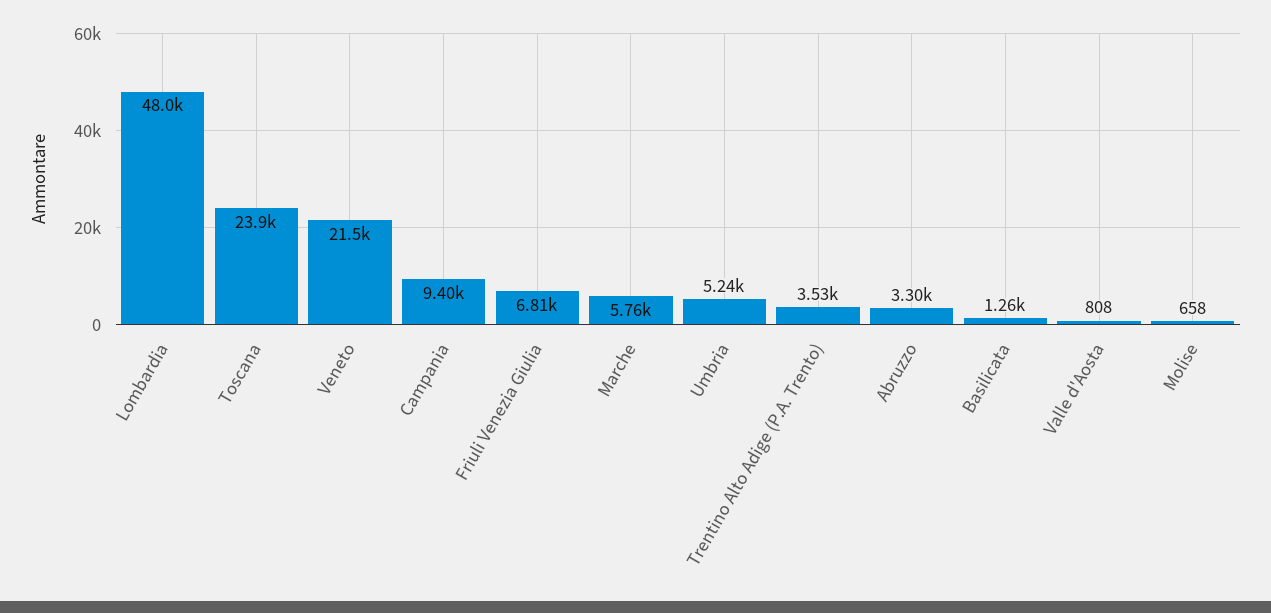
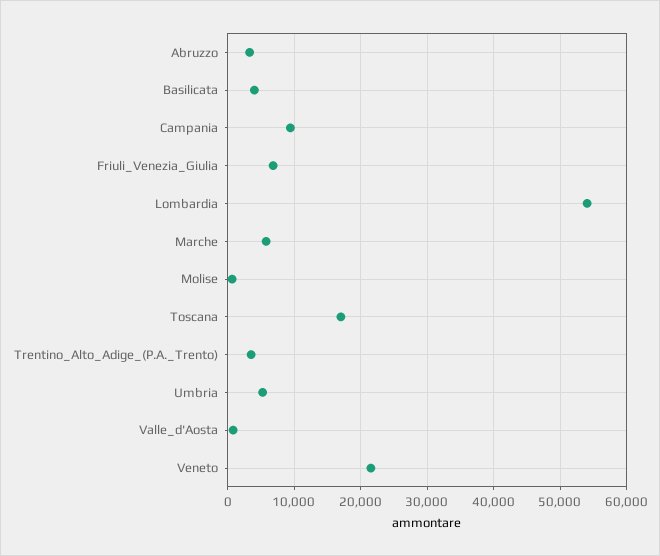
  {
-   "Lombardia": 48000,
+   "Lombardia": 54000,
-   "Toscana": 23900,
+   "Toscana": 17000,
    "Veneto": 21500,
    "Campania": 9400,
    "Friuli Venezia Giulia": 6810,
    "Marche": 5760,
    "Umbria": 5240,
    "Trentino Alto Adige (P.A. Trento)": 3530,
    "Abruzzo": 3300,
-   "Basilicata": 1260,
+   "Basilicata": 4000,
    "Valle d'Aosta": 808,
    "Molise": 658
  }

